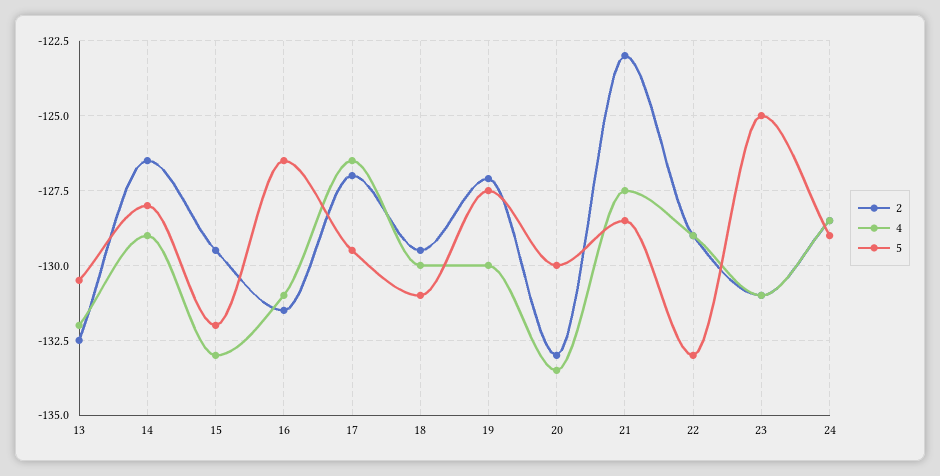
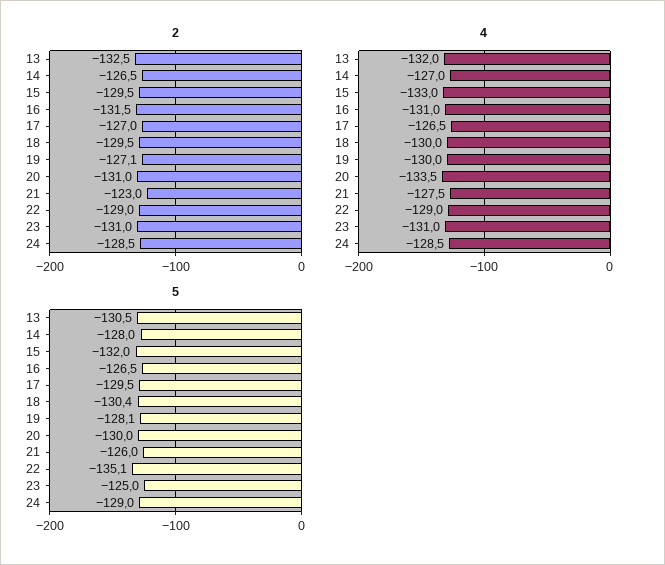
  {
    "2": {
      "13": -132.5,
      "14": -126.5,
      "15": -129.5,
      "16": -131.5,
      "17": -127,
      "18": -129.5,
      "19": -127.1,
-     "20": -133,
+     "20": -131,
      "21": -123,
      "22": -129,
      "23": -131,
      "24": -128.5
    },
    "4": {
      "13": -132,
-     "14": -129,
+     "14": -127,
      "15": -133,
      "16": -131,
      "17": -126.5,
      "18": -130,
      "19": -130,
      "20": -133.5,
      "21": -127.5,
      "22": -129,
      "23": -131,
      "24": -128.5
    },
    "5": {
      "13": -130.5,
      "14": -128,
      "15": -132,
      "16": -126.5,
      "17": -129.5,
-     "18": -131,
+     "18": -130.4,
-     "19": -127.5,
+     "19": -128.1,
      "20": -130,
-     "21": -128.5,
+     "21": -126,
-     "22": -133,
+     "22": -135.1,
      "23": -125,
      "24": -129
    }
  }

